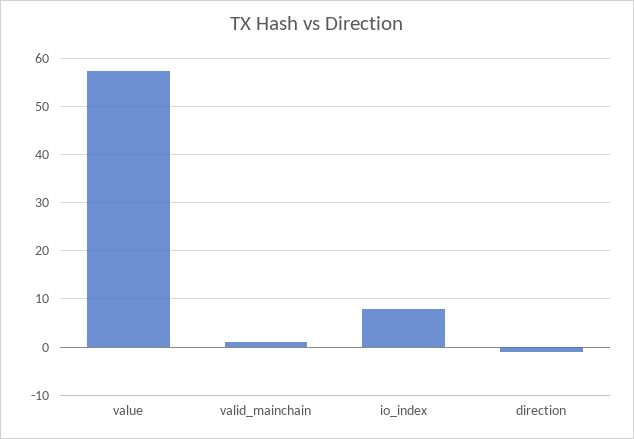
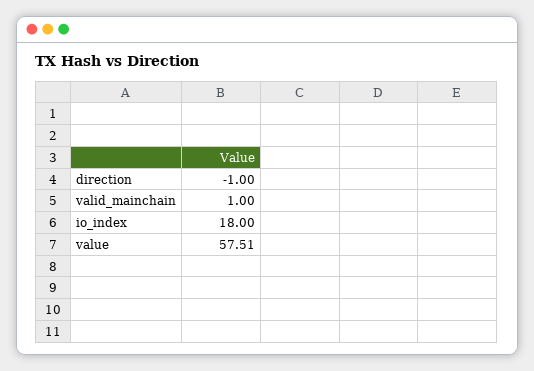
  {
    "value": 57.51,
    "valid_mainchain": 1,
-   "io_index": 8,
+   "io_index": 18,
    "direction": -1
  }

